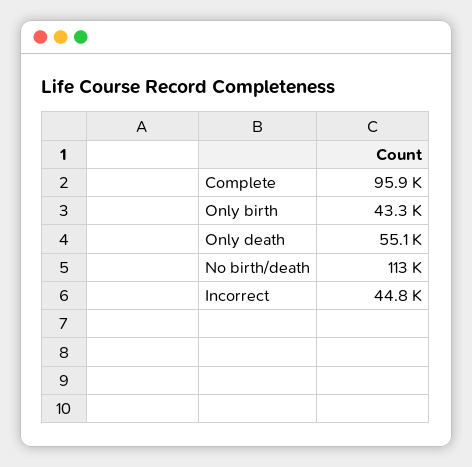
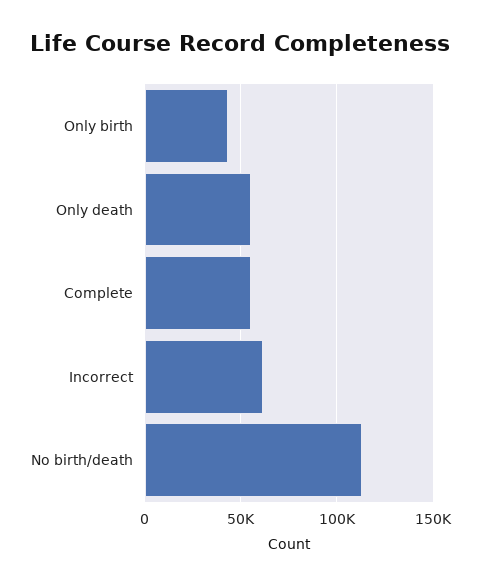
  {
-   "Complete": 95900,
+   "Complete": 55000,
    "Only birth": 43300,
    "Only death": 55100,
    "No birth/death": 113000,
-   "Incorrect": 44800
+   "Incorrect": 60000
  }

